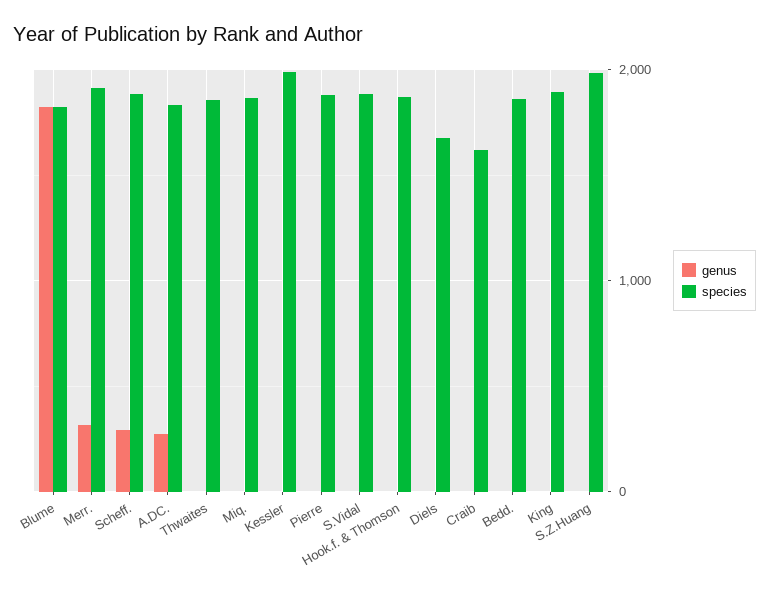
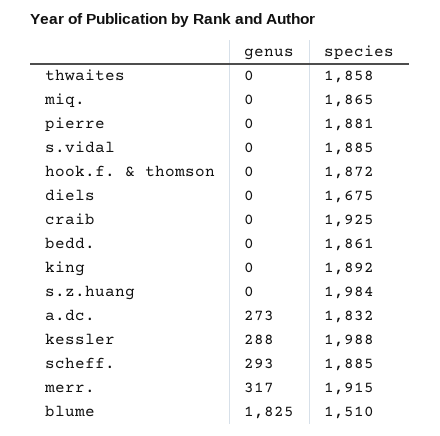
  {
    "genus": {
      "Blume": 1825,
      "Merr.": 317,
      "Scheff.": 293,
      "A.DC.": 273,
      "Thwaites": 0,
      "Miq.": 0,
-     "Kessler": 0,
+     "Kessler": 288,
      "Pierre": 0,
      "S.Vidal": 0,
      "Hook.f. & Thomson": 0,
      "Diels": 0,
      "Craib": 0,
      "Bedd.": 0,
      "King": 0,
      "S.Z.Huang": 0
    },
    "species": {
-     "Blume": 1800,
+     "Blume": 1510,
      "Merr.": 1915,
      "Scheff.": 1885,
      "A.DC.": 1832,
      "Thwaites": 1858,
      "Miq.": 1865,
      "Kessler": 1988,
      "Pierre": 1881,
      "S.Vidal": 1885,
      "Hook.f. & Thomson": 1872,
      "Diels": 1675,
-     "Craib": 1600,
+     "Craib": 1925,
      "Bedd.": 1861,
      "King": 1892,
      "S.Z.Huang": 1984
    }
  }

